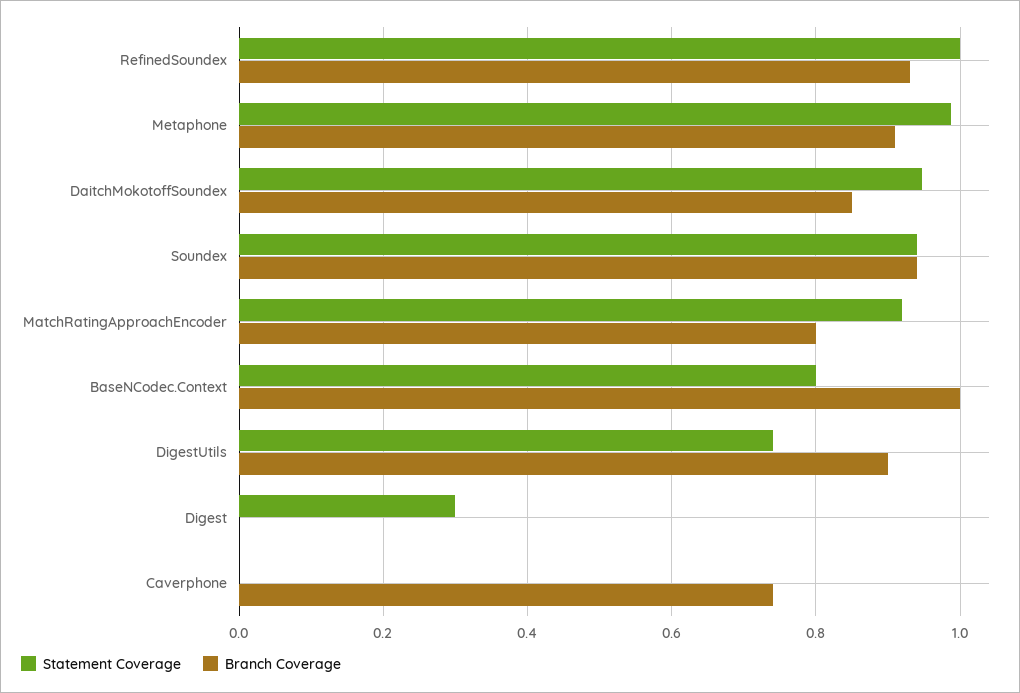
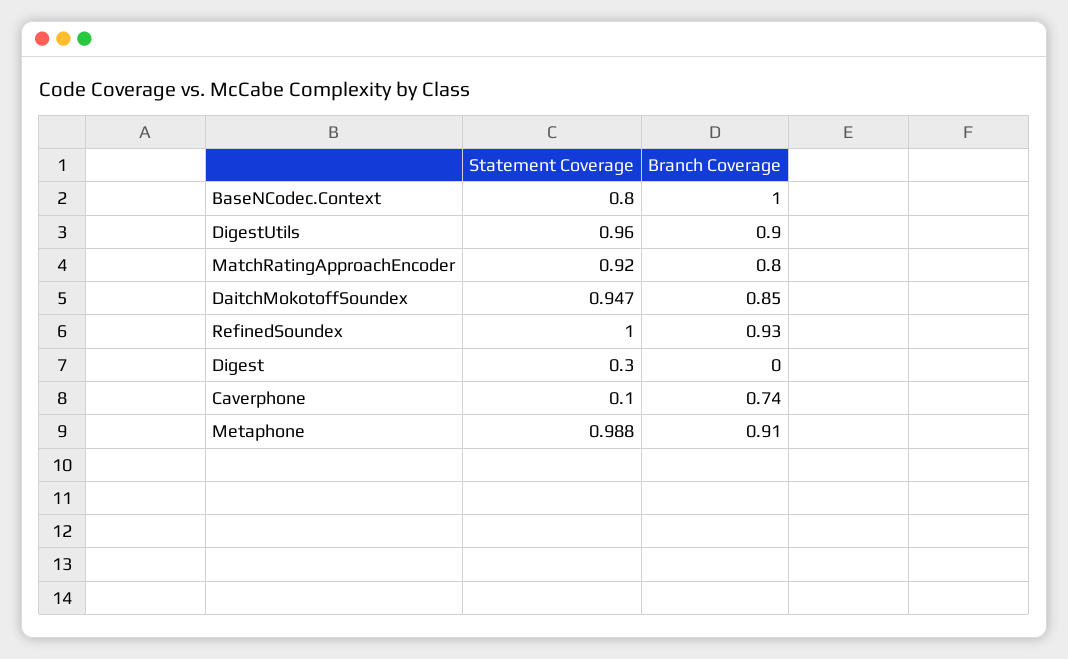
  {
    "Statement Coverage": {
      "RefinedSoundex": 1,
      "Metaphone": 0.988,
      "DaitchMokotoffSoundex": 0.947,
-     "Soundex": 0.94,
      "MatchRatingApproachEncoder": 0.92,
      "BaseNCodec.Context": 0.8,
-     "DigestUtils": 0.74,
+     "DigestUtils": 0.96,
      "Digest": 0.3,
-     "Caverphone": 0
+     "Caverphone": 0.1
    },
    "Branch Coverage": {
      "RefinedSoundex": 0.93,
      "Metaphone": 0.91,
      "DaitchMokotoffSoundex": 0.85,
-     "Soundex": 0.94,
      "MatchRatingApproachEncoder": 0.8,
      "BaseNCodec.Context": 1,
      "DigestUtils": 0.9,
      "Digest": 0,
      "Caverphone": 0.74
    }
  }

